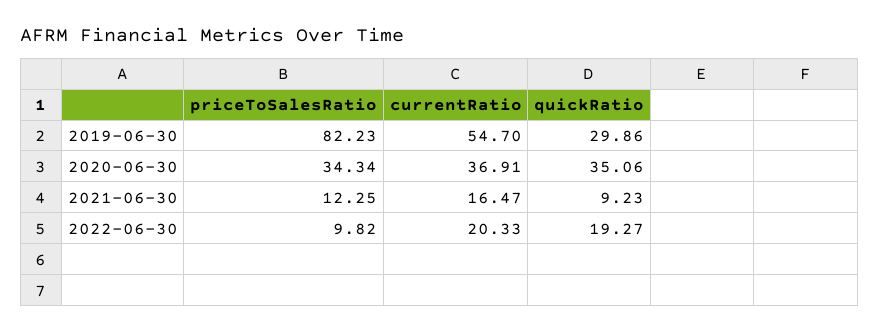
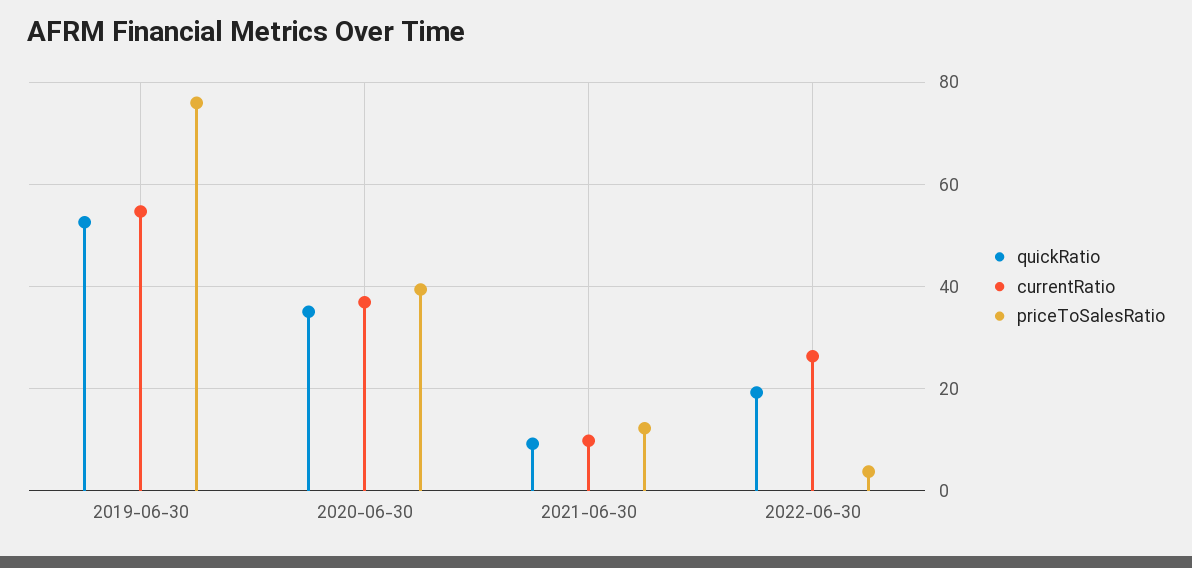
  {
    "priceToSalesRatio": {
-     "2019-06-30": 82.23,
+     "2019-06-30": 76,
-     "2020-06-30": 34.34,
+     "2020-06-30": 40,
      "2021-06-30": 12.25,
-     "2022-06-30": 9.82
+     "2022-06-30": 4
    },
    "currentRatio": {
      "2019-06-30": 54.7,
      "2020-06-30": 36.91,
-     "2021-06-30": 16.47,
+     "2021-06-30": 10,
-     "2022-06-30": 20.33
+     "2022-06-30": 26
    },
    "quickRatio": {
-     "2019-06-30": 29.86,
+     "2019-06-30": 52,
      "2020-06-30": 35.06,
      "2021-06-30": 9.23,
      "2022-06-30": 19.27
    }
  }

